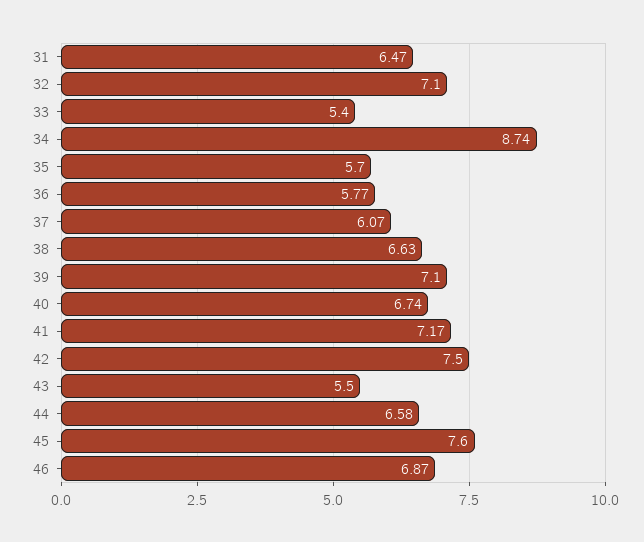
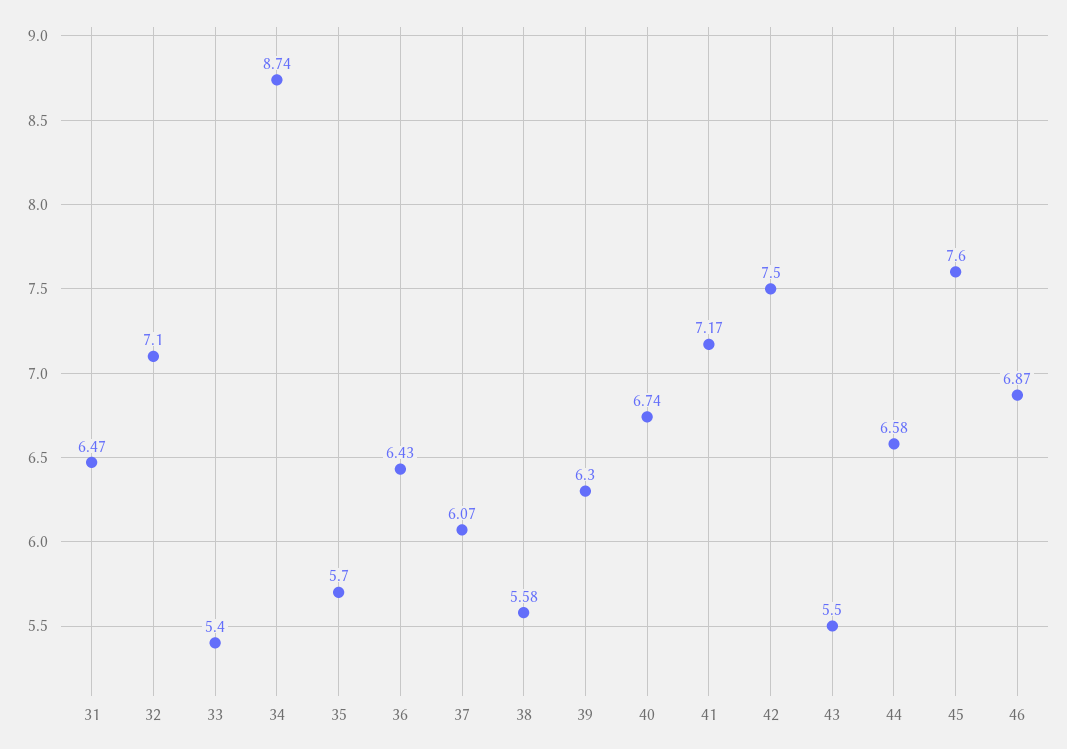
  {
    "31": 6.47,
    "32": 7.1,
    "33": 5.4,
    "34": 8.74,
    "35": 5.7,
-   "36": 5.77,
+   "36": 6.43,
    "37": 6.07,
-   "38": 6.63,
+   "38": 5.58,
-   "39": 7.1,
+   "39": 6.3,
    "40": 6.74,
    "41": 7.17,
    "42": 7.5,
    "43": 5.5,
    "44": 6.58,
    "45": 7.6,
    "46": 6.87
  }

